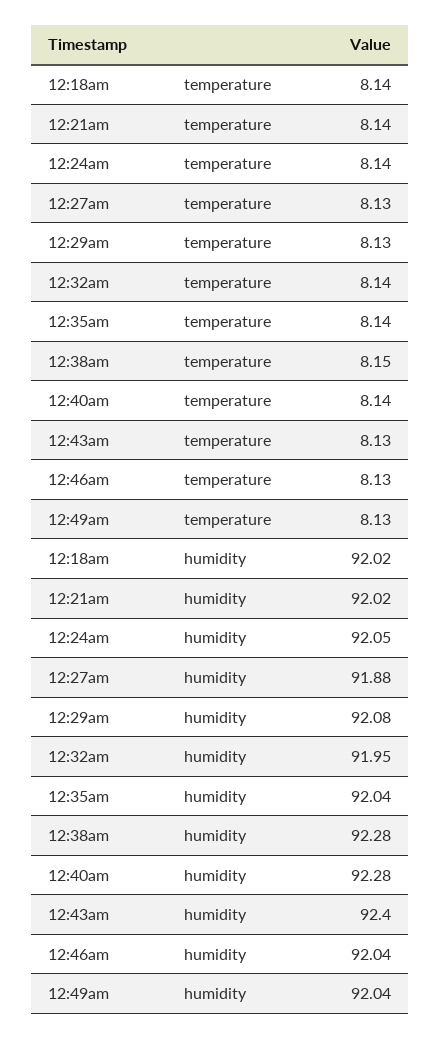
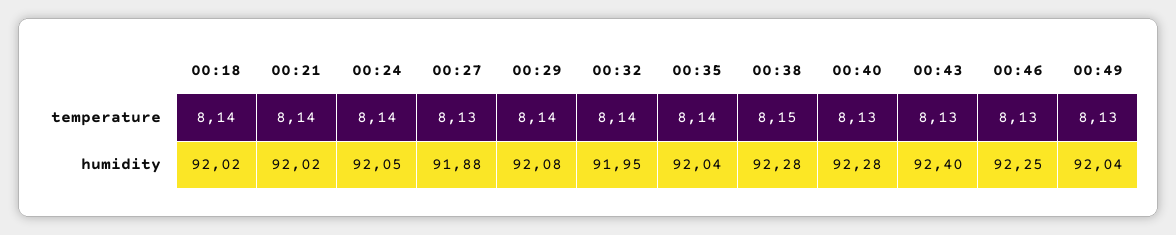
  {
    "12:18am": {
      "temperature": 8.14,
      "humidity": 92.02
    },
    "12:21am": {
      "temperature": 8.14,
      "humidity": 92.02
    },
    "12:24am": {
      "temperature": 8.14,
      "humidity": 92.05
    },
    "12:27am": {
      "temperature": 8.13,
      "humidity": 91.88
    },
    "12:29am": {
-     "temperature": 8.13,
+     "temperature": 8.14,
      "humidity": 92.08
    },
    "12:32am": {
      "temperature": 8.14,
      "humidity": 91.95
    },
    "12:35am": {
      "temperature": 8.14,
      "humidity": 92.04
    },
    "12:38am": {
      "temperature": 8.15,
      "humidity": 92.28
    },
    "12:40am": {
-     "temperature": 8.14,
+     "temperature": 8.13,
      "humidity": 92.28
    },
    "12:43am": {
      "temperature": 8.13,
      "humidity": 92.4
    },
    "12:46am": {
      "temperature": 8.13,
-     "humidity": 92.04
+     "humidity": 92.25
    },
    "12:49am": {
      "temperature": 8.13,
      "humidity": 92.04
    }
  }

